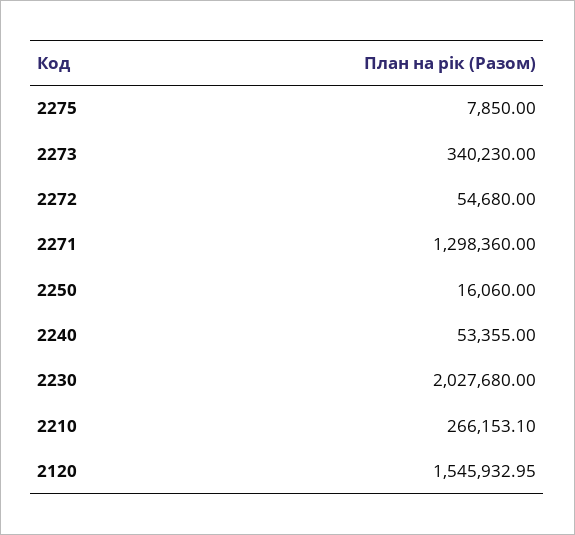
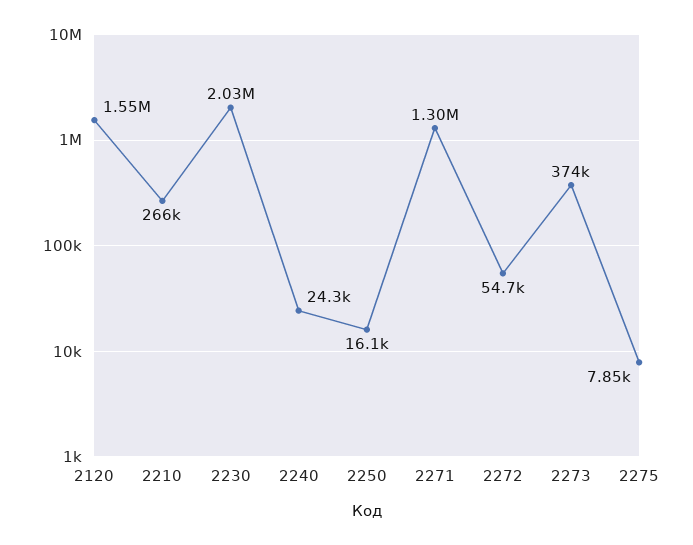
  {
    "2275": 7850,
-   "2273": 340230,
+   "2273": 374000,
    "2272": 54680,
    "2271": 1298360,
    "2250": 16060,
-   "2240": 53355,
+   "2240": 24300,
    "2230": 2027680,
    "2210": 266153.1,
    "2120": 1545932.95
  }

